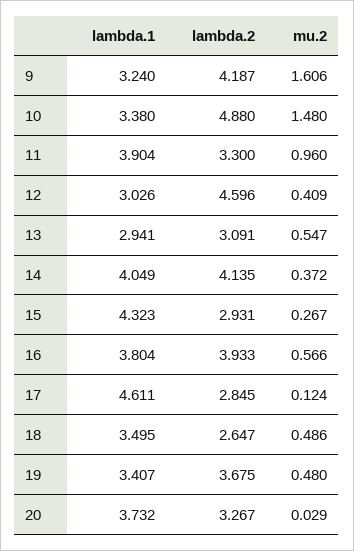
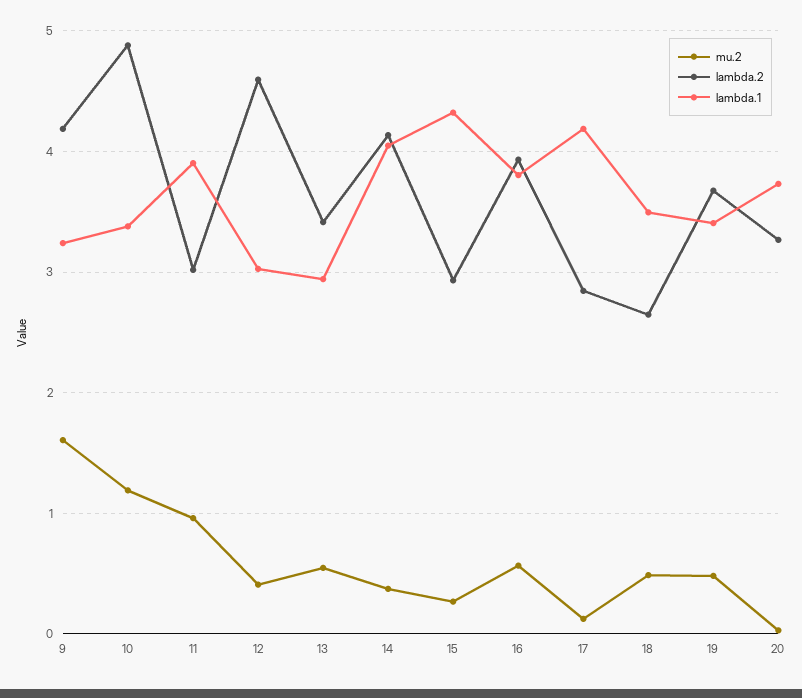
  {
    "lambda.1": {
      "9": 3.24,
      "10": 3.38,
      "11": 3.904,
      "12": 3.026,
      "13": 2.941,
      "14": 4.049,
      "15": 4.323,
      "16": 3.804,
-     "17": 4.611,
+     "17": 4.2,
      "18": 3.495,
      "19": 3.407,
      "20": 3.732
    },
    "lambda.2": {
      "9": 4.187,
      "10": 4.88,
-     "11": 3.3,
+     "11": 3,
      "12": 4.596,
-     "13": 3.091,
+     "13": 3.4,
      "14": 4.135,
      "15": 2.931,
      "16": 3.933,
      "17": 2.845,
      "18": 2.647,
      "19": 3.675,
      "20": 3.267
    },
    "mu.2": {
      "9": 1.606,
-     "10": 1.48,
+     "10": 1.2,
      "11": 0.96,
      "12": 0.409,
      "13": 0.547,
      "14": 0.372,
      "15": 0.267,
      "16": 0.566,
      "17": 0.124,
      "18": 0.486,
      "19": 0.48,
      "20": 0.029
    }
  }

